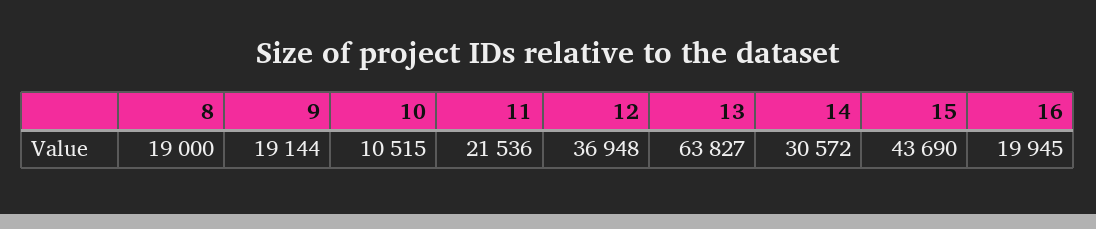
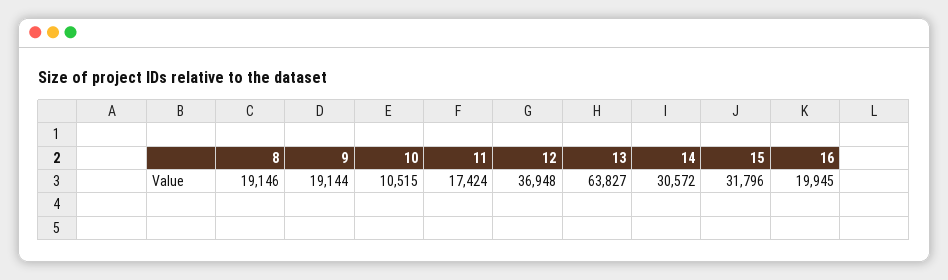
  {
-   "8": 19000,
+   "8": 19146,
    "9": 19144,
    "10": 10515,
-   "11": 21536,
+   "11": 17424,
    "12": 36948,
    "13": 63827,
    "14": 30572,
-   "15": 43690,
+   "15": 31796,
    "16": 19945
  }

